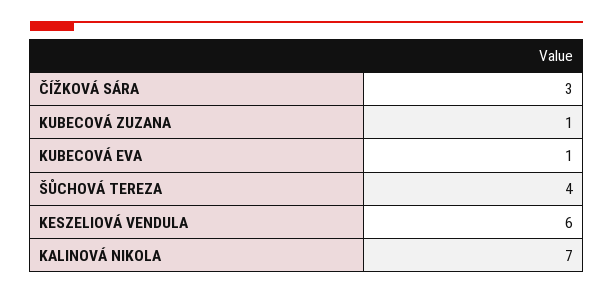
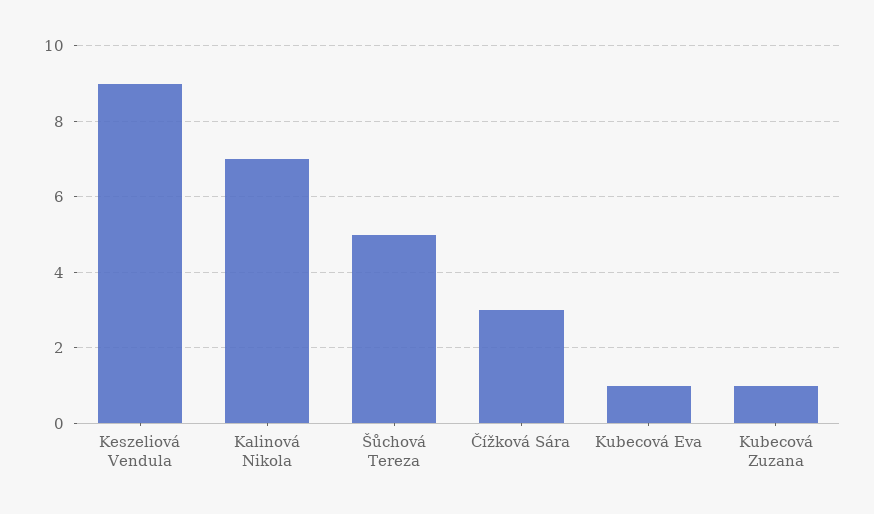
  {
    "ČÍŽKOVÁ SÁRA": 3,
    "KUBECOVÁ ZUZANA": 1,
    "KUBECOVÁ EVA": 1,
-   "ŠŮCHOVÁ TEREZA": 4,
+   "ŠŮCHOVÁ TEREZA": 5,
-   "KESZELIOVÁ VENDULA": 6,
+   "KESZELIOVÁ VENDULA": 9,
    "KALINOVÁ NIKOLA": 7
  }

